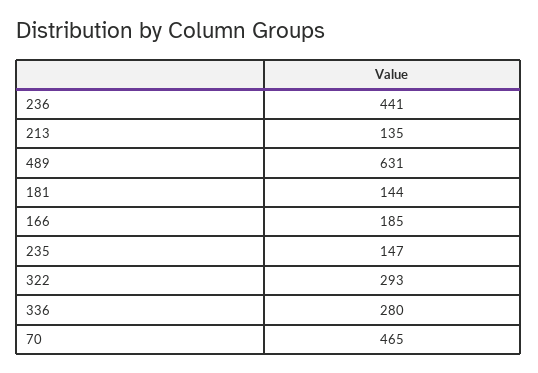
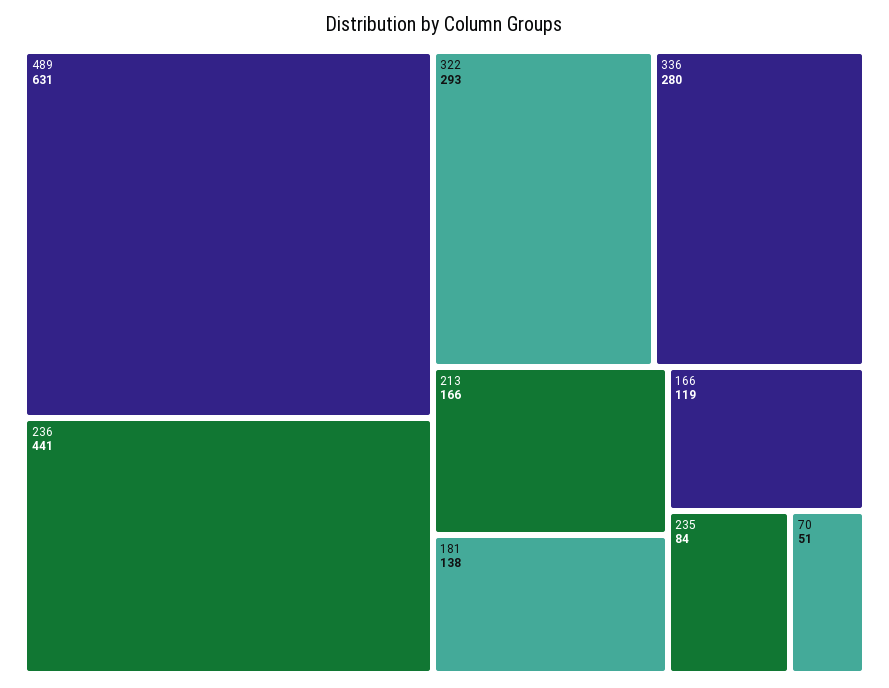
  {
    "236": 441,
-   "213": 135,
+   "213": 166,
    "489": 631,
-   "181": 144,
+   "181": 138,
-   "166": 185,
+   "166": 119,
-   "235": 147,
+   "235": 84,
    "322": 293,
    "336": 280,
-   "70": 465
+   "70": 51
  }

